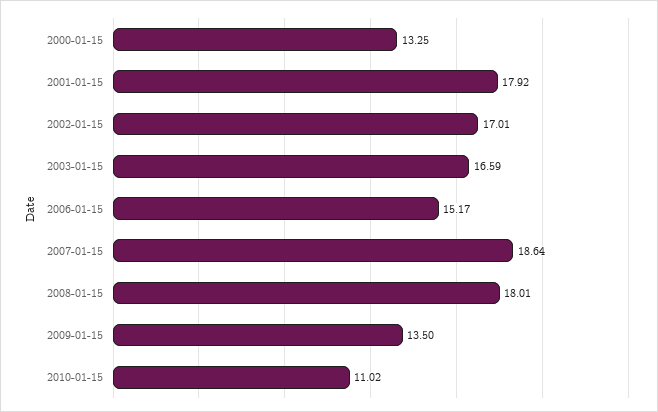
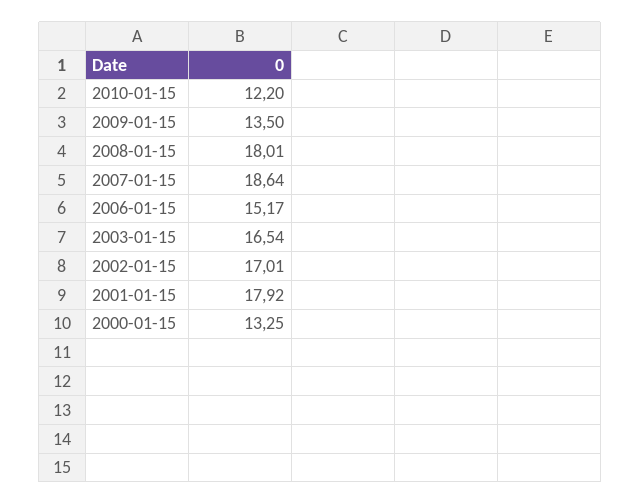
  {
    "2000-01-15": 13.25,
    "2001-01-15": 17.92,
    "2002-01-15": 17.01,
-   "2003-01-15": 16.59,
+   "2003-01-15": 16.54,
    "2006-01-15": 15.17,
    "2007-01-15": 18.64,
    "2008-01-15": 18.01,
    "2009-01-15": 13.5,
-   "2010-01-15": 11.02
+   "2010-01-15": 12.2
  }

